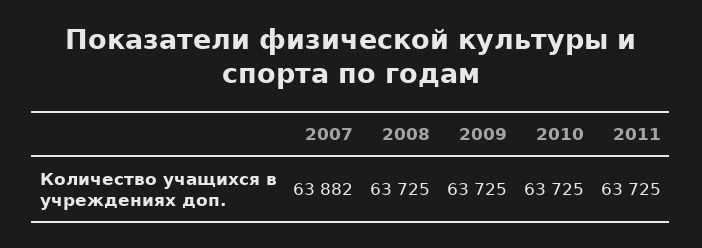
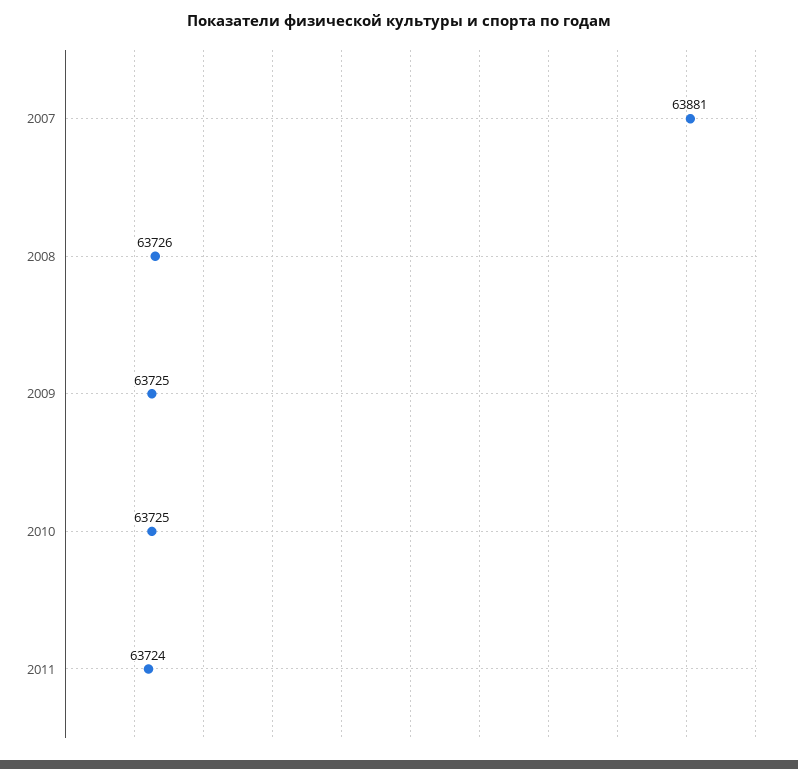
  {
-   "2007": 63882,
+   "2007": 63881,
-   "2008": 63725,
+   "2008": 63726,
    "2009": 63725,
    "2010": 63725,
-   "2011": 63725
+   "2011": 63724
  }

